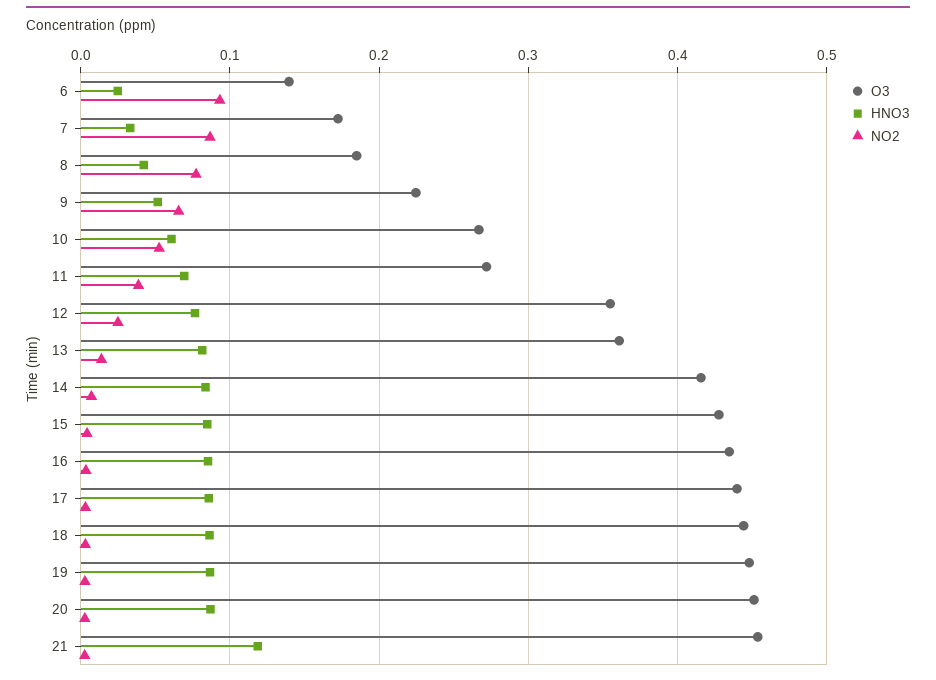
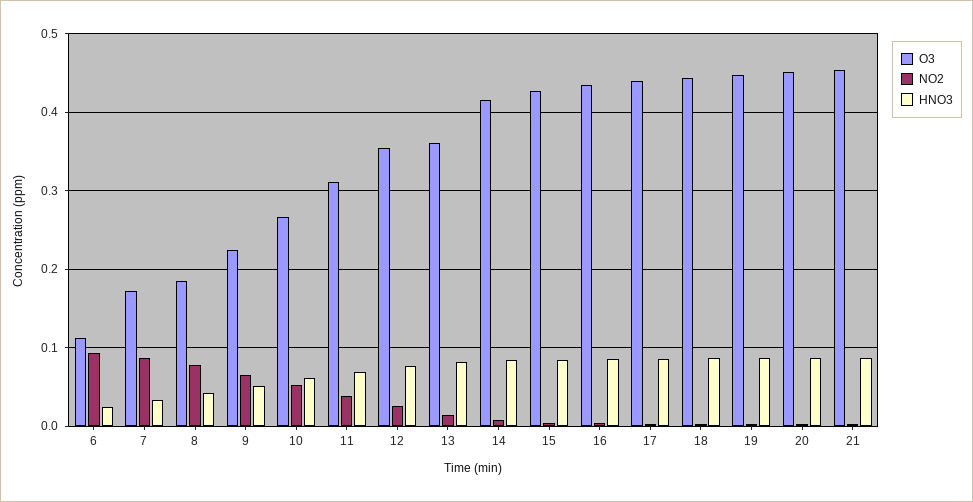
  {
    "O3": {
-     "6": 0.14,
+     "6": 0.11,
      "7": 0.17,
      "8": 0.19,
      "9": 0.22,
      "10": 0.27,
-     "11": 0.27,
+     "11": 0.31,
      "12": 0.35,
      "13": 0.36,
      "14": 0.42,
      "15": 0.43,
      "16": 0.43,
      "17": 0.44,
      "18": 0.44,
      "19": 0.45,
      "20": 0.45,
      "21": 0.45
    },
    "HNO3": {
      "6": 0.03,
      "7": 0.03,
      "8": 0.04,
      "9": 0.05,
      "10": 0.06,
      "11": 0.07,
      "12": 0.08,
      "13": 0.08,
      "14": 0.08,
      "15": 0.08,
      "16": 0.09,
      "17": 0.09,
      "18": 0.09,
      "19": 0.09,
      "20": 0.09,
-     "21": 0.12
+     "21": 0.09
    },
    "NO2": {
      "6": 0.09,
      "7": 0.09,
      "8": 0.08,
      "9": 0.07,
      "10": 0.05,
      "11": 0.04,
      "12": 0.03,
      "13": 0.01,
      "14": 0.01,
      "15": 0,
      "16": 0,
      "17": 0,
      "18": 0,
      "19": 0,
      "20": 0,
      "21": 0
    }
  }

